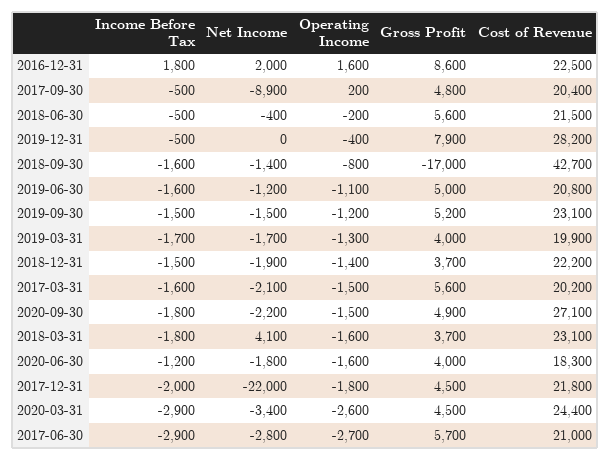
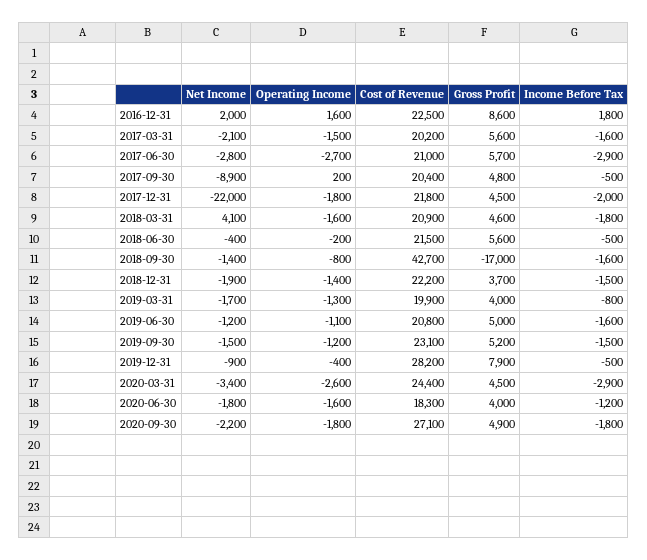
  {
    "Income Before Tax": {
      "2016-12-31": 1800,
      "2017-09-30": -500,
      "2018-06-30": -500,
      "2019-12-31": -500,
      "2018-09-30": -1600,
      "2019-06-30": -1600,
      "2019-09-30": -1500,
-     "2019-03-31": -1700,
+     "2019-03-31": -800,
      "2018-12-31": -1500,
      "2017-03-31": -1600,
      "2020-09-30": -1800,
      "2018-03-31": -1800,
      "2020-06-30": -1200,
      "2017-12-31": -2000,
      "2020-03-31": -2900,
      "2017-06-30": -2900
    },
    "Net Income": {
      "2016-12-31": 2000,
      "2017-09-30": -8900,
      "2018-06-30": -400,
-     "2019-12-31": 0,
+     "2019-12-31": -900,
      "2018-09-30": -1400,
      "2019-06-30": -1200,
      "2019-09-30": -1500,
      "2019-03-31": -1700,
      "2018-12-31": -1900,
      "2017-03-31": -2100,
      "2020-09-30": -2200,
      "2018-03-31": 4100,
      "2020-06-30": -1800,
      "2017-12-31": -22000,
      "2020-03-31": -3400,
      "2017-06-30": -2800
    },
    "Operating Income": {
      "2016-12-31": 1600,
      "2017-09-30": 200,
      "2018-06-30": -200,
      "2019-12-31": -400,
      "2018-09-30": -800,
      "2019-06-30": -1100,
      "2019-09-30": -1200,
      "2019-03-31": -1300,
      "2018-12-31": -1400,
      "2017-03-31": -1500,
-     "2020-09-30": -1500,
+     "2020-09-30": -1800,
      "2018-03-31": -1600,
      "2020-06-30": -1600,
      "2017-12-31": -1800,
      "2020-03-31": -2600,
      "2017-06-30": -2700
    },
    "Gross Profit": {
      "2016-12-31": 8600,
      "2017-09-30": 4800,
      "2018-06-30": 5600,
      "2019-12-31": 7900,
      "2018-09-30": -17000,
      "2019-06-30": 5000,
      "2019-09-30": 5200,
      "2019-03-31": 4000,
      "2018-12-31": 3700,
      "2017-03-31": 5600,
      "2020-09-30": 4900,
-     "2018-03-31": 3700,
+     "2018-03-31": 4600,
      "2020-06-30": 4000,
      "2017-12-31": 4500,
      "2020-03-31": 4500,
      "2017-06-30": 5700
    },
    "Cost of Revenue": {
      "2016-12-31": 22500,
      "2017-09-30": 20400,
      "2018-06-30": 21500,
      "2019-12-31": 28200,
      "2018-09-30": 42700,
      "2019-06-30": 20800,
      "2019-09-30": 23100,
      "2019-03-31": 19900,
      "2018-12-31": 22200,
      "2017-03-31": 20200,
      "2020-09-30": 27100,
-     "2018-03-31": 23100,
+     "2018-03-31": 20900,
      "2020-06-30": 18300,
      "2017-12-31": 21800,
      "2020-03-31": 24400,
      "2017-06-30": 21000
    }
  }

